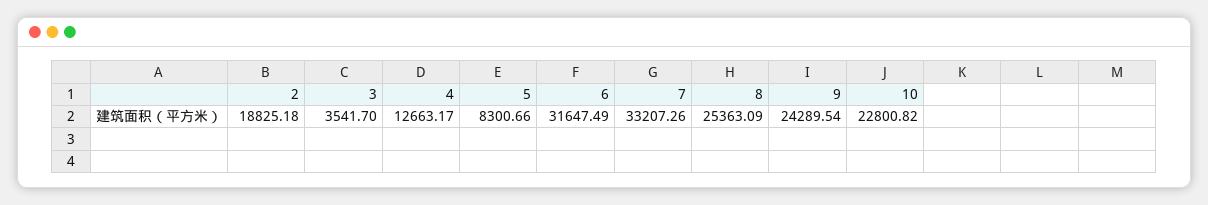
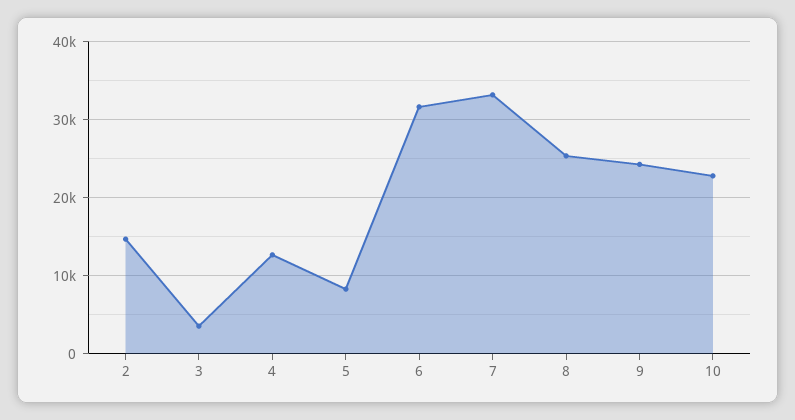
  {
-   "2": 18825.18,
+   "2": 15000,
    "3": 3541.7,
    "4": 12663.17,
    "5": 8300.66,
    "6": 31647.49,
    "7": 33207.26,
    "8": 25363.09,
    "9": 24289.54,
    "10": 22800.82
  }

